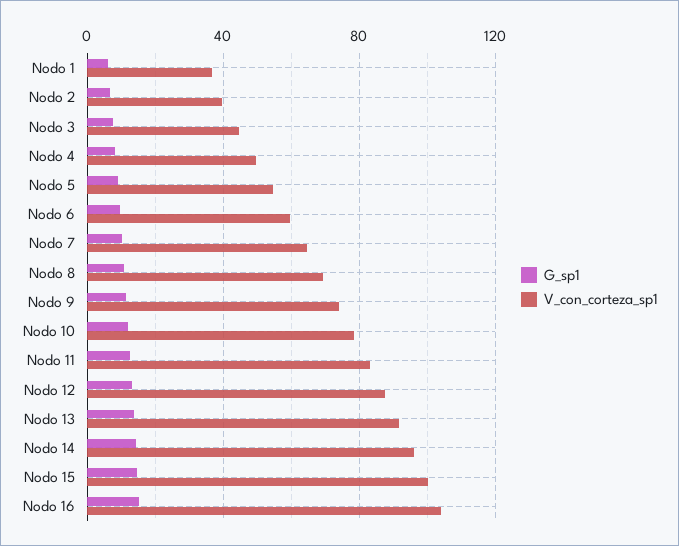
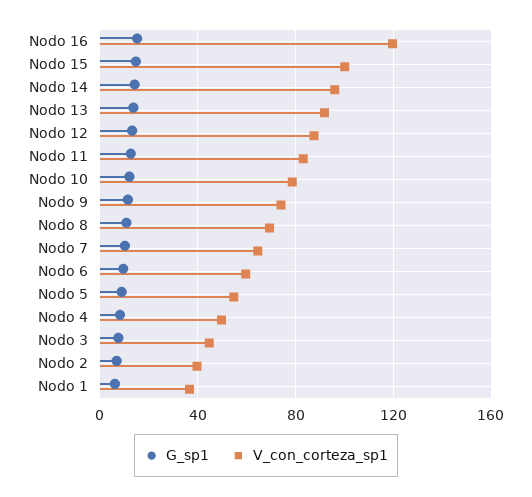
  {
    "G_sp1": {
      "Nodo 1": 5,
      "Nodo 2": 5,
      "Nodo 3": 10,
      "Nodo 4": 10,
      "Nodo 5": 10,
      "Nodo 6": 10,
      "Nodo 7": 10,
      "Nodo 8": 10,
      "Nodo 9": 10,
      "Nodo 10": 10,
      "Nodo 11": 15,
      "Nodo 12": 15,
      "Nodo 13": 15,
      "Nodo 14": 15,
      "Nodo 15": 15,
      "Nodo 16": 15
    },
    "V_con_corteza_sp1": {
      "Nodo 1": 35,
      "Nodo 2": 40,
      "Nodo 3": 45,
      "Nodo 4": 50,
      "Nodo 5": 55,
      "Nodo 6": 60,
      "Nodo 7": 65,
      "Nodo 8": 70,
      "Nodo 9": 75,
      "Nodo 10": 80,
      "Nodo 11": 85,
      "Nodo 12": 85,
      "Nodo 13": 90,
      "Nodo 14": 95,
      "Nodo 15": 100,
-     "Nodo 16": 105
+     "Nodo 16": 120
    }
  }

